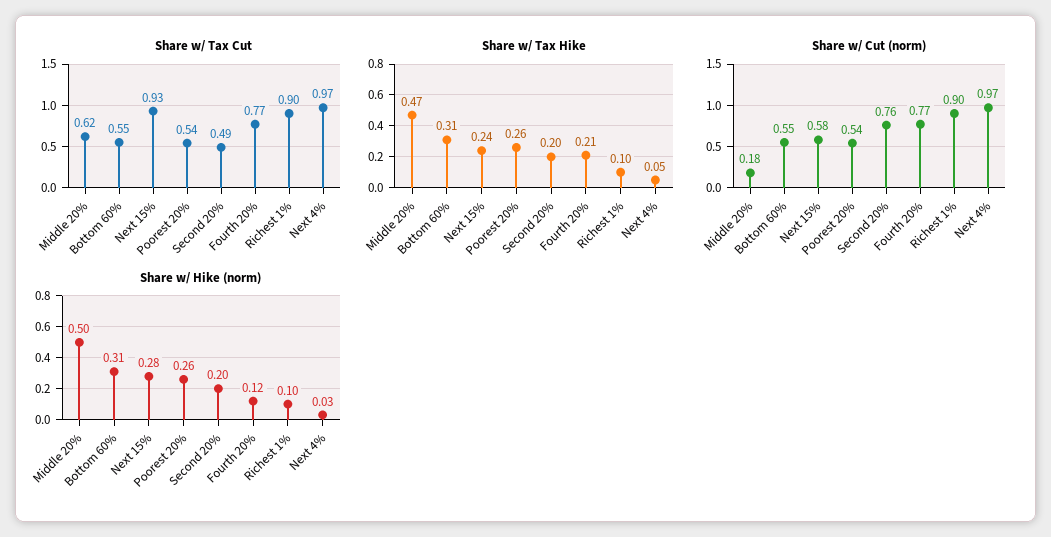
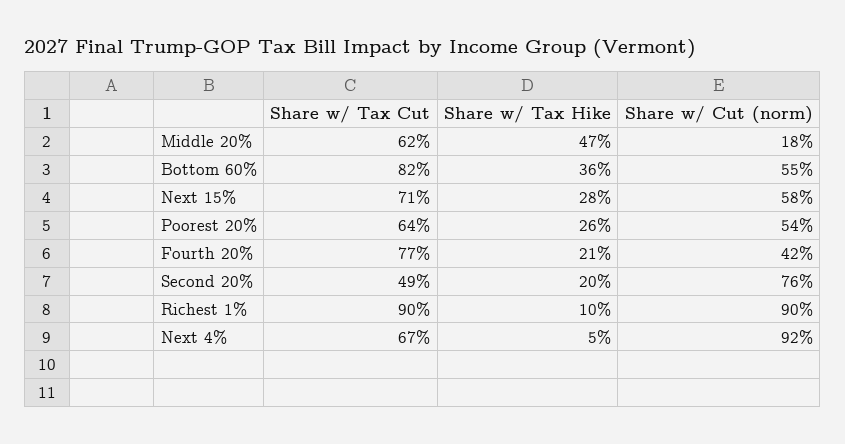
  {
    "Share w/ Tax Cut": {
      "Middle 20%": 0.62,
-     "Bottom 60%": 0.55,
+     "Bottom 60%": 0.82,
-     "Next 15%": 0.93,
+     "Next 15%": 0.71,
-     "Poorest 20%": 0.54,
+     "Poorest 20%": 0.64,
      "Second 20%": 0.49,
      "Fourth 20%": 0.77,
      "Richest 1%": 0.9,
-     "Next 4%": 0.97
+     "Next 4%": 0.67
    },
    "Share w/ Tax Hike": {
      "Middle 20%": 0.47,
-     "Bottom 60%": 0.31,
+     "Bottom 60%": 0.36,
-     "Next 15%": 0.24,
+     "Next 15%": 0.28,
      "Poorest 20%": 0.26,
      "Second 20%": 0.2,
      "Fourth 20%": 0.21,
      "Richest 1%": 0.1,
      "Next 4%": 0.05
    },
    "Share w/ Cut (norm)": {
      "Middle 20%": 0.18,
      "Bottom 60%": 0.55,
      "Next 15%": 0.58,
      "Poorest 20%": 0.54,
      "Second 20%": 0.76,
-     "Fourth 20%": 0.77,
+     "Fourth 20%": 0.42,
      "Richest 1%": 0.9,
-     "Next 4%": 0.97
+     "Next 4%": 0.92
-   },
+   }
-   "Share w/ Hike (norm)": {
-     "Middle 20%": 0.5,
-     "Bottom 60%": 0.31,
-     "Next 15%": 0.28,
-     "Poorest 20%": 0.26,
-     "Second 20%": 0.2,
-     "Fourth 20%": 0.12,
-     "Richest 1%": 0.1,
-     "Next 4%": 0.03
-   }
  }

